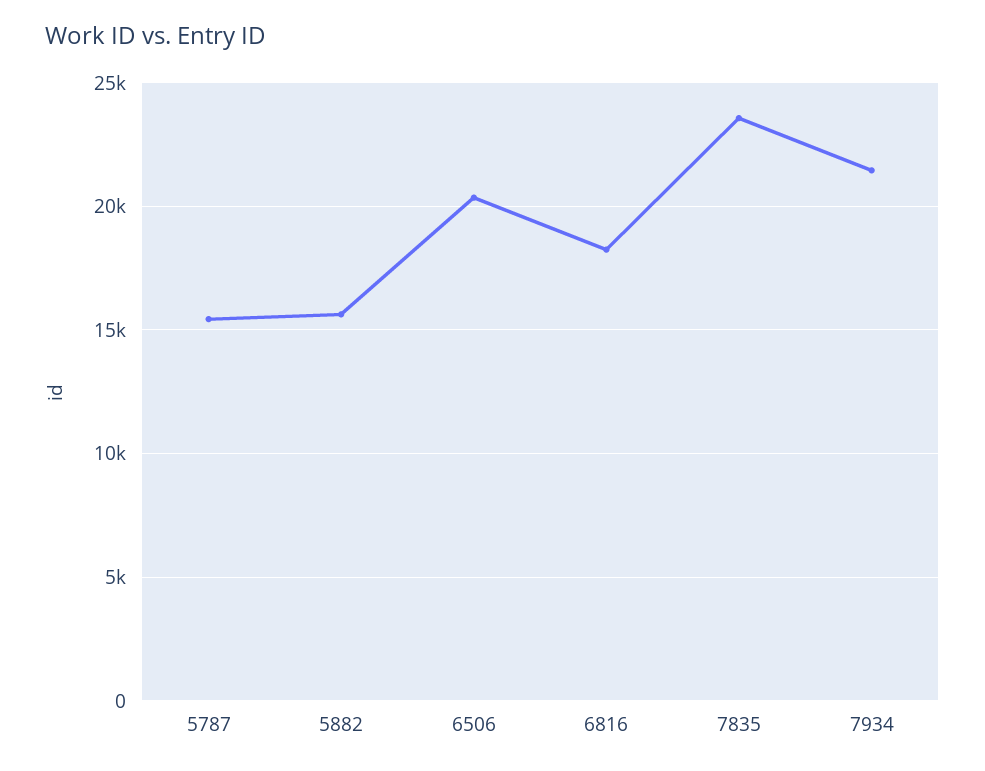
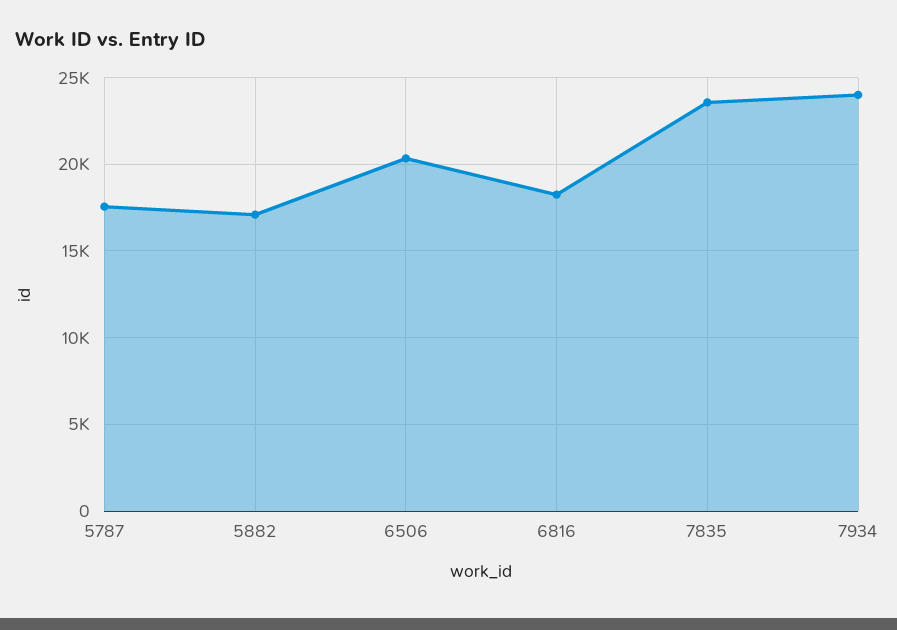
  {
-   "5787": 15500,
+   "5787": 17500,
-   "5882": 15500,
+   "5882": 17000,
    "6506": 20500,
    "6816": 18000,
    "7835": 23500,
-   "7934": 21500
+   "7934": 24000
  }

